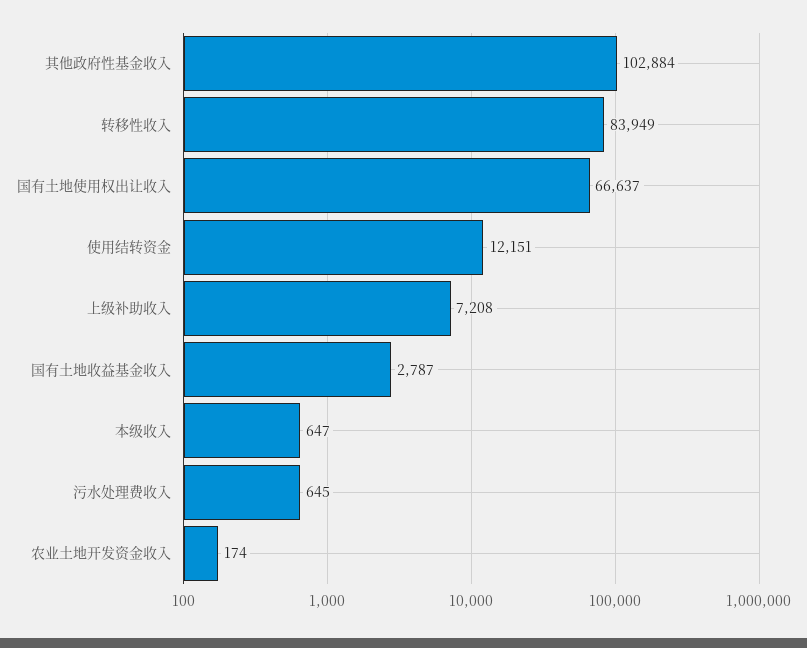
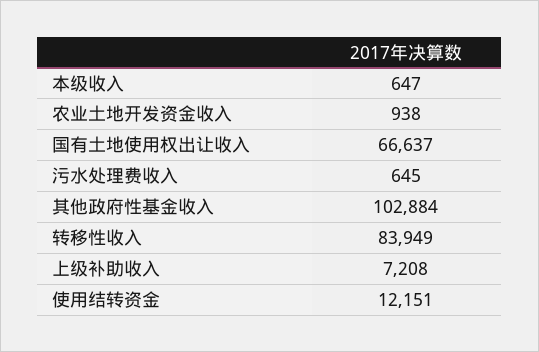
  {
    "其他政府性基金收入": 102884,
    "转移性收入": 83949,
    "国有土地使用权出让收入": 66637,
    "使用结转资金": 12151,
    "上级补助收入": 7208,
-   "国有土地收益基金收入": 2787,
    "本级收入": 647,
    "污水处理费收入": 645,
-   "农业土地开发资金收入": 174
+   "农业土地开发资金收入": 938
  }

